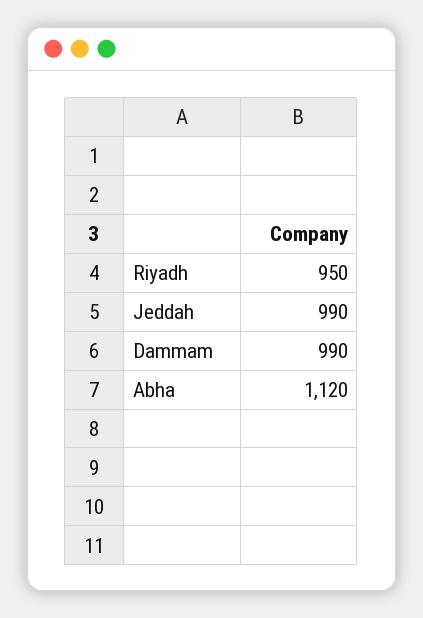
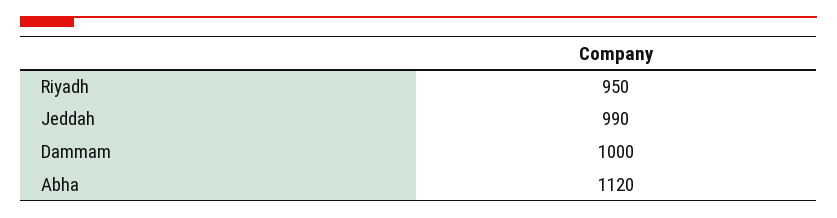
  {
    "Riyadh": 950,
    "Jeddah": 990,
-   "Dammam": 990,
+   "Dammam": 1000,
    "Abha": 1120
  }

